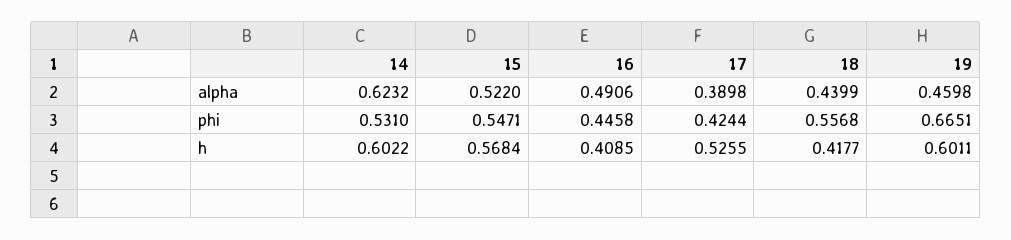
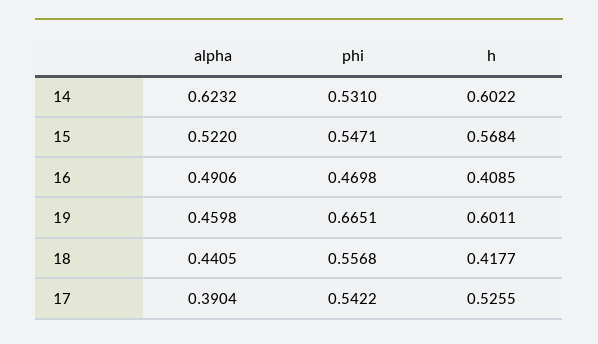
  {
    "14": {
      "alpha": 0.6232,
      "phi": 0.531,
      "h": 0.6022
    },
    "15": {
      "alpha": 0.522,
      "phi": 0.5471,
      "h": 0.5684
    },
    "16": {
      "alpha": 0.4906,
-     "phi": 0.4458,
+     "phi": 0.4698,
      "h": 0.4085
    },
    "17": {
-     "alpha": 0.3898,
+     "alpha": 0.3904,
-     "phi": 0.4244,
+     "phi": 0.5422,
      "h": 0.5255
    },
    "18": {
-     "alpha": 0.4399,
+     "alpha": 0.4405,
      "phi": 0.5568,
      "h": 0.4177
    },
    "19": {
      "alpha": 0.4598,
      "phi": 0.6651,
      "h": 0.6011
    }
  }

